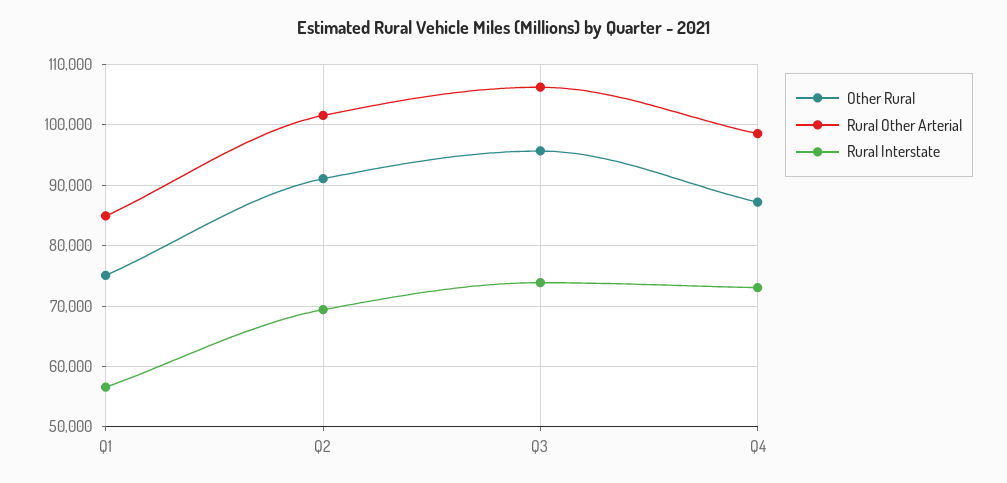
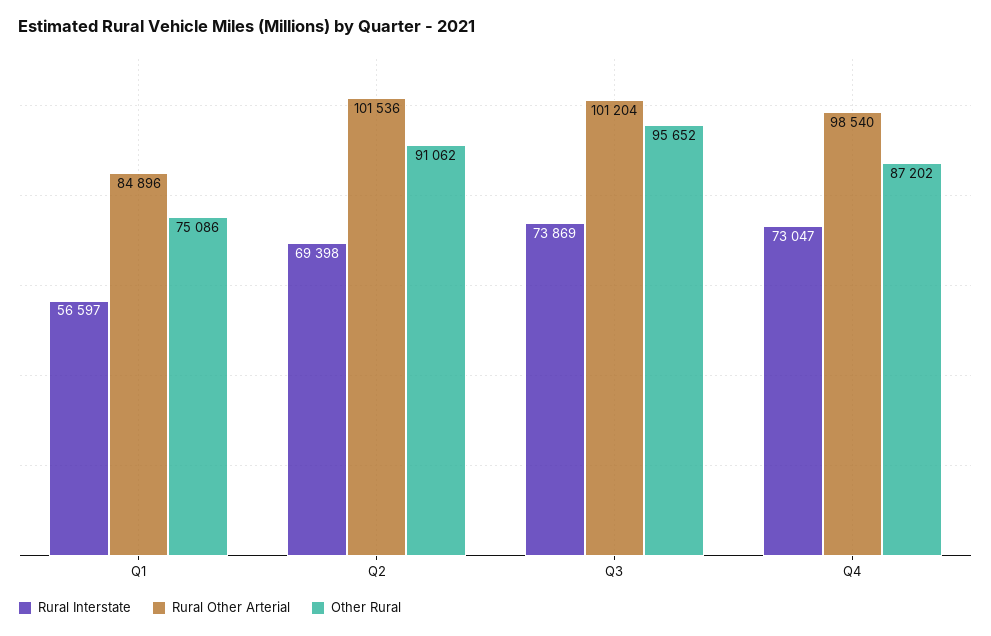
  {
    "Other Rural": {
      "Q1": 75086,
      "Q2": 91062,
      "Q3": 95652,
      "Q4": 87202
    },
    "Rural Other Arterial": {
      "Q1": 84896,
      "Q2": 101536,
-     "Q3": 106000,
+     "Q3": 101204,
      "Q4": 98540
    },
    "Rural Interstate": {
      "Q1": 56597,
      "Q2": 69398,
      "Q3": 73869,
      "Q4": 73047
    }
  }

